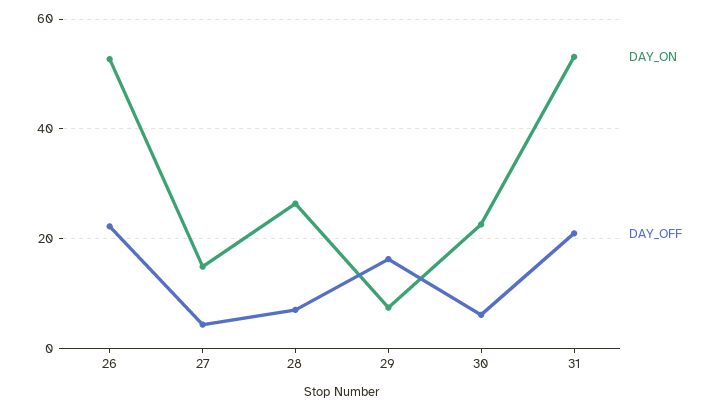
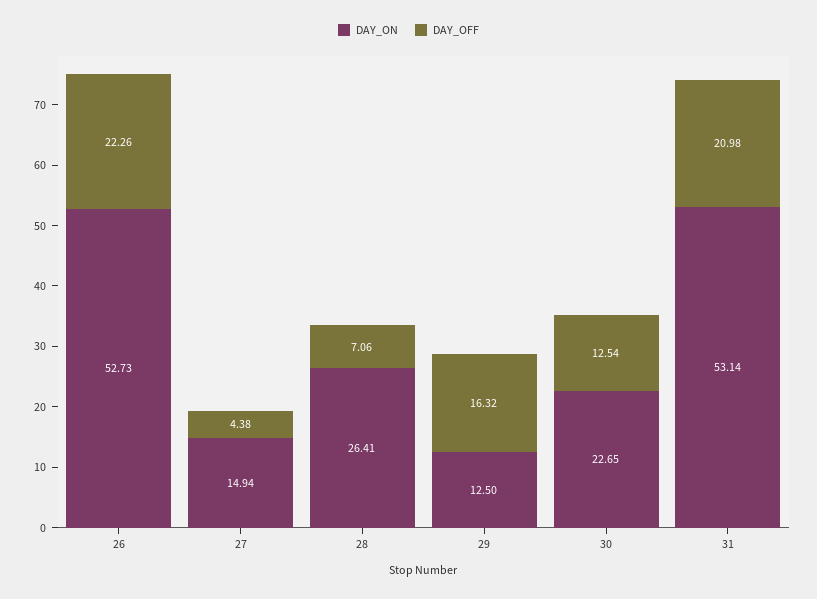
  {
    "DAY_ON": {
      "26": 52.73,
      "27": 14.94,
      "28": 26.41,
-     "29": 8,
+     "29": 12.5,
      "30": 22.65,
      "31": 53.14
    },
    "DAY_OFF": {
      "26": 22.26,
      "27": 4.38,
      "28": 7.06,
      "29": 16.32,
-     "30": 6,
+     "30": 12.54,
      "31": 20.98
    }
  }

